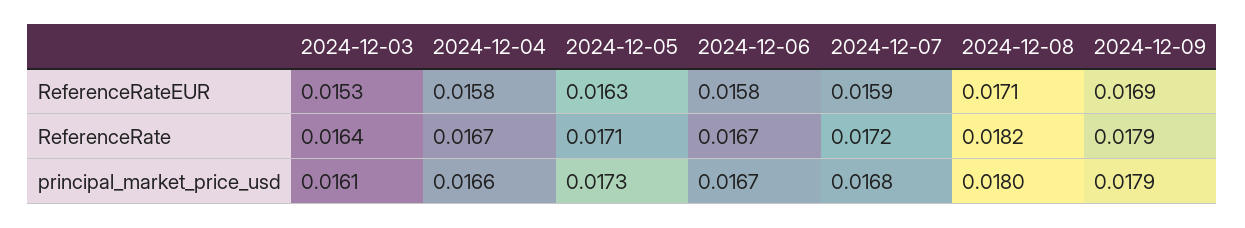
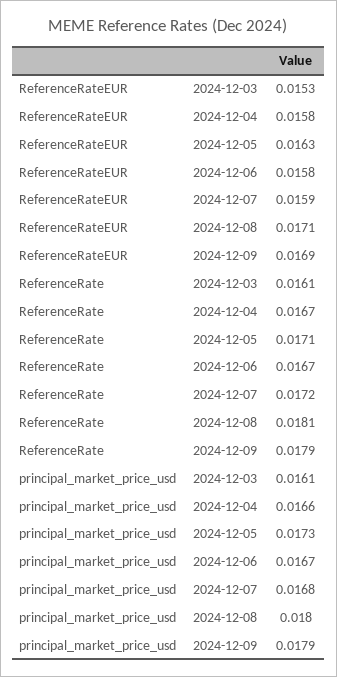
  {
    "2024-12-03": {
      "ReferenceRateEUR": 0.0153,
-     "ReferenceRate": 0.0164,
+     "ReferenceRate": 0.0161,
      "principal_market_price_usd": 0.0161
    },
    "2024-12-04": {
      "ReferenceRateEUR": 0.0158,
      "ReferenceRate": 0.0167,
      "principal_market_price_usd": 0.0166
    },
    "2024-12-05": {
      "ReferenceRateEUR": 0.0163,
      "ReferenceRate": 0.0171,
      "principal_market_price_usd": 0.0173
    },
    "2024-12-06": {
      "ReferenceRateEUR": 0.0158,
      "ReferenceRate": 0.0167,
      "principal_market_price_usd": 0.0167
    },
    "2024-12-07": {
      "ReferenceRateEUR": 0.0159,
      "ReferenceRate": 0.0172,
      "principal_market_price_usd": 0.0168
    },
    "2024-12-08": {
      "ReferenceRateEUR": 0.0171,
-     "ReferenceRate": 0.0182,
+     "ReferenceRate": 0.0181,
      "principal_market_price_usd": 0.018
    },
    "2024-12-09": {
      "ReferenceRateEUR": 0.0169,
      "ReferenceRate": 0.0179,
      "principal_market_price_usd": 0.0179
    }
  }

